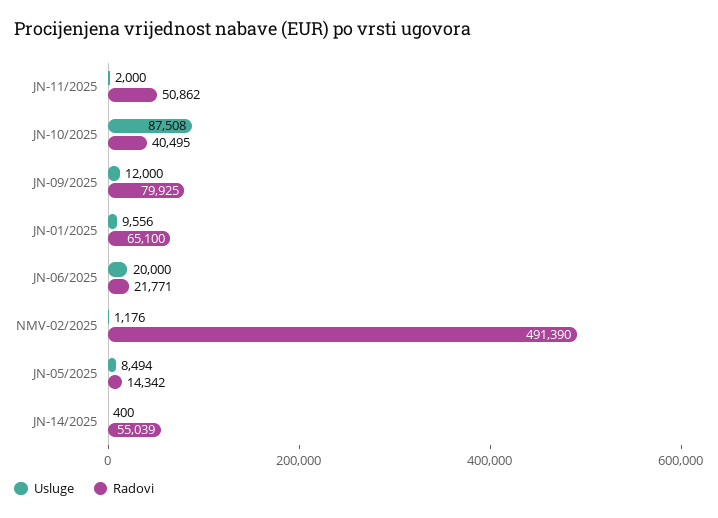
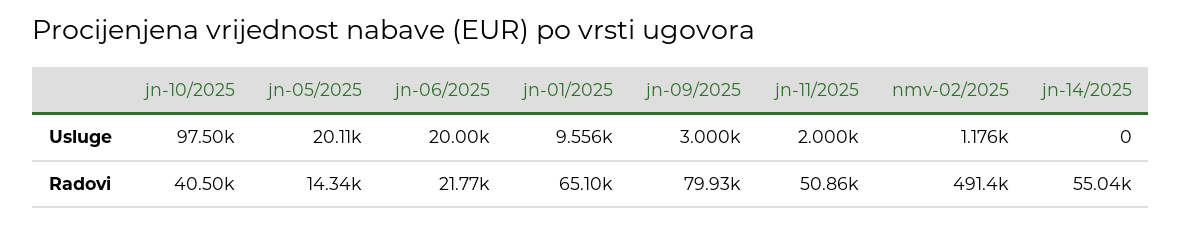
  {
    "Usluge": {
      "JN-11/2025": 2000,
-     "JN-10/2025": 87508,
+     "JN-10/2025": 97500,
-     "JN-09/2025": 12000,
+     "JN-09/2025": 3000,
      "JN-01/2025": 9556,
      "JN-06/2025": 20000,
      "NMV-02/2025": 1176,
-     "JN-05/2025": 8494,
+     "JN-05/2025": 20110,
-     "JN-14/2025": 400
+     "JN-14/2025": 0
    },
    "Radovi": {
      "JN-11/2025": 50862,
      "JN-10/2025": 40495,
      "JN-09/2025": 79925,
      "JN-01/2025": 65100,
      "JN-06/2025": 21771,
      "NMV-02/2025": 491390,
      "JN-05/2025": 14342,
      "JN-14/2025": 55039
    }
  }

